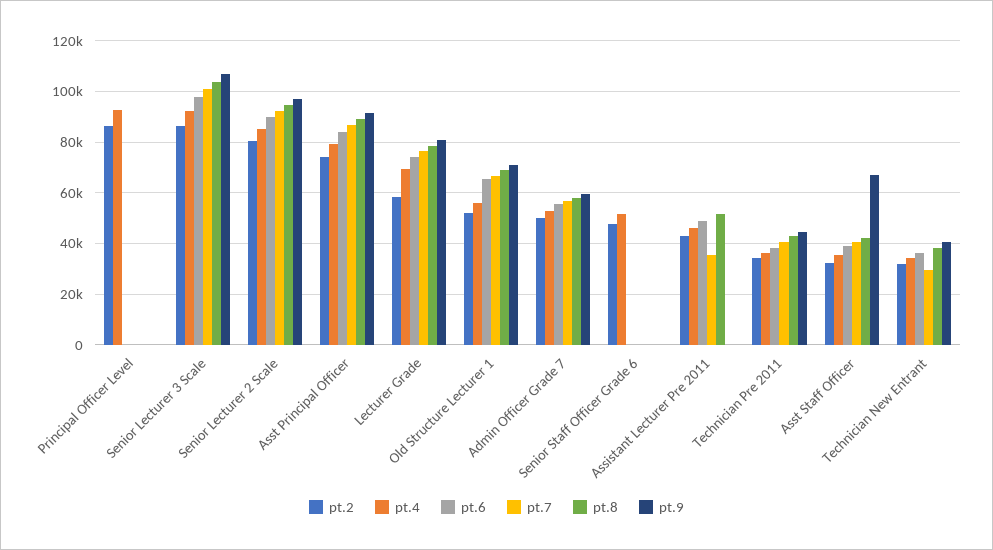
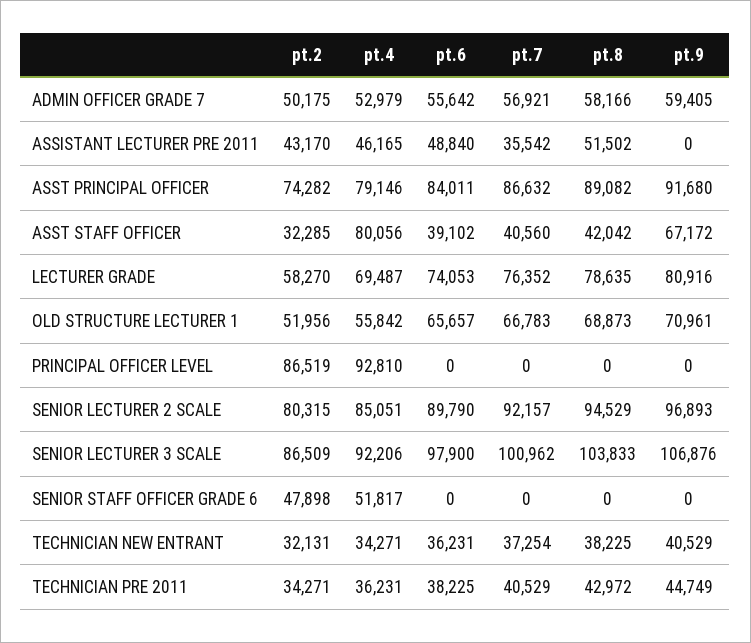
  {
    "pt.2": {
      "Principal Officer Level": 86519,
      "Senior Lecturer 3 Scale": 86509,
      "Senior Lecturer 2 Scale": 80315,
      "Asst Principal Officer": 74282,
      "Lecturer Grade": 58270,
      "Old Structure Lecturer 1": 51956,
      "Admin Officer Grade 7": 50175,
      "Senior Staff Officer Grade 6": 47898,
      "Assistant Lecturer Pre 2011": 43170,
      "Technician Pre 2011": 34271,
      "Asst Staff Officer": 32285,
      "Technician New Entrant": 32131
    },
    "pt.4": {
      "Principal Officer Level": 92810,
      "Senior Lecturer 3 Scale": 92206,
      "Senior Lecturer 2 Scale": 85051,
      "Asst Principal Officer": 79146,
      "Lecturer Grade": 69487,
      "Old Structure Lecturer 1": 55842,
      "Admin Officer Grade 7": 52979,
      "Senior Staff Officer Grade 6": 51817,
      "Assistant Lecturer Pre 2011": 46165,
      "Technician Pre 2011": 36231,
-     "Asst Staff Officer": 35000,
+     "Asst Staff Officer": 80056,
      "Technician New Entrant": 34271
    },
    "pt.6": {
      "Principal Officer Level": 0,
      "Senior Lecturer 3 Scale": 97900,
      "Senior Lecturer 2 Scale": 89790,
      "Asst Principal Officer": 84011,
      "Lecturer Grade": 74053,
      "Old Structure Lecturer 1": 65657,
      "Admin Officer Grade 7": 55642,
      "Senior Staff Officer Grade 6": 0,
      "Assistant Lecturer Pre 2011": 48840,
      "Technician Pre 2011": 38225,
      "Asst Staff Officer": 39102,
      "Technician New Entrant": 36231
    },
    "pt.7": {
      "Principal Officer Level": 0,
      "Senior Lecturer 3 Scale": 100962,
      "Senior Lecturer 2 Scale": 92157,
      "Asst Principal Officer": 86632,
      "Lecturer Grade": 76352,
      "Old Structure Lecturer 1": 66783,
      "Admin Officer Grade 7": 56921,
      "Senior Staff Officer Grade 6": 0,
      "Assistant Lecturer Pre 2011": 35542,
      "Technician Pre 2011": 40529,
      "Asst Staff Officer": 40560,
-     "Technician New Entrant": 30000
+     "Technician New Entrant": 37254
    },
    "pt.8": {
      "Principal Officer Level": 0,
      "Senior Lecturer 3 Scale": 103833,
      "Senior Lecturer 2 Scale": 94529,
      "Asst Principal Officer": 89082,
      "Lecturer Grade": 78635,
      "Old Structure Lecturer 1": 68873,
      "Admin Officer Grade 7": 58166,
      "Senior Staff Officer Grade 6": 0,
      "Assistant Lecturer Pre 2011": 51502,
      "Technician Pre 2011": 42972,
      "Asst Staff Officer": 42042,
      "Technician New Entrant": 38225
    },
    "pt.9": {
      "Principal Officer Level": 0,
      "Senior Lecturer 3 Scale": 106876,
      "Senior Lecturer 2 Scale": 96893,
      "Asst Principal Officer": 91680,
      "Lecturer Grade": 80916,
      "Old Structure Lecturer 1": 70961,
      "Admin Officer Grade 7": 59405,
      "Senior Staff Officer Grade 6": 0,
      "Assistant Lecturer Pre 2011": 0,
      "Technician Pre 2011": 44749,
      "Asst Staff Officer": 67172,
      "Technician New Entrant": 40529
    }
  }

